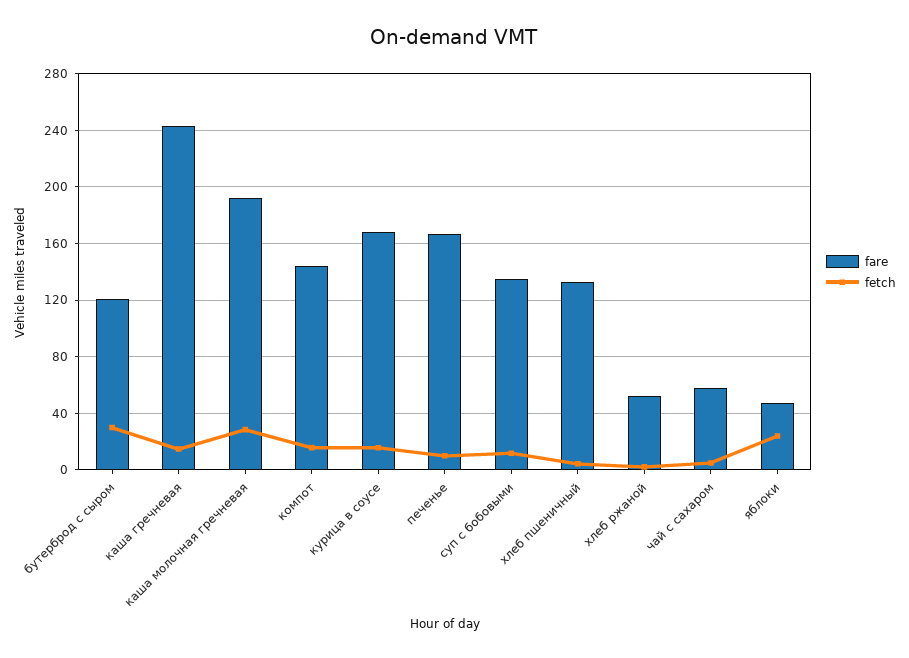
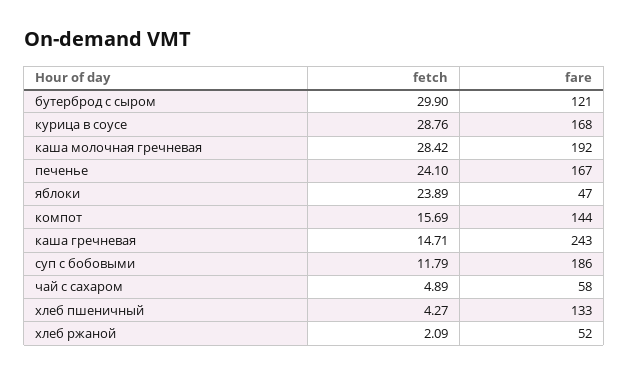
  {
    "fare": {
      "бутерброд с сыром": 121,
      "каша гречневая": 243,
      "каша молочная гречневая": 192,
      "компот": 144,
      "курица в соусе": 168,
      "печенье": 167,
-     "суп с бобовыми": 135,
+     "суп с бобовыми": 186,
      "хлеб пшеничный": 133,
      "хлеб ржаной": 52,
      "чай с сахаром": 58,
      "яблоки": 47
    },
    "fetch": {
      "бутерброд с сыром": 29.9,
      "каша гречневая": 14.71,
      "каша молочная гречневая": 28.42,
      "компот": 15.69,
-     "курица в соусе": 15,
+     "курица в соусе": 28.76,
-     "печенье": 10,
+     "печенье": 24.1,
      "суп с бобовыми": 11.79,
      "хлеб пшеничный": 4.27,
      "хлеб ржаной": 2.09,
      "чай с сахаром": 4.89,
      "яблоки": 23.89
    }
  }

